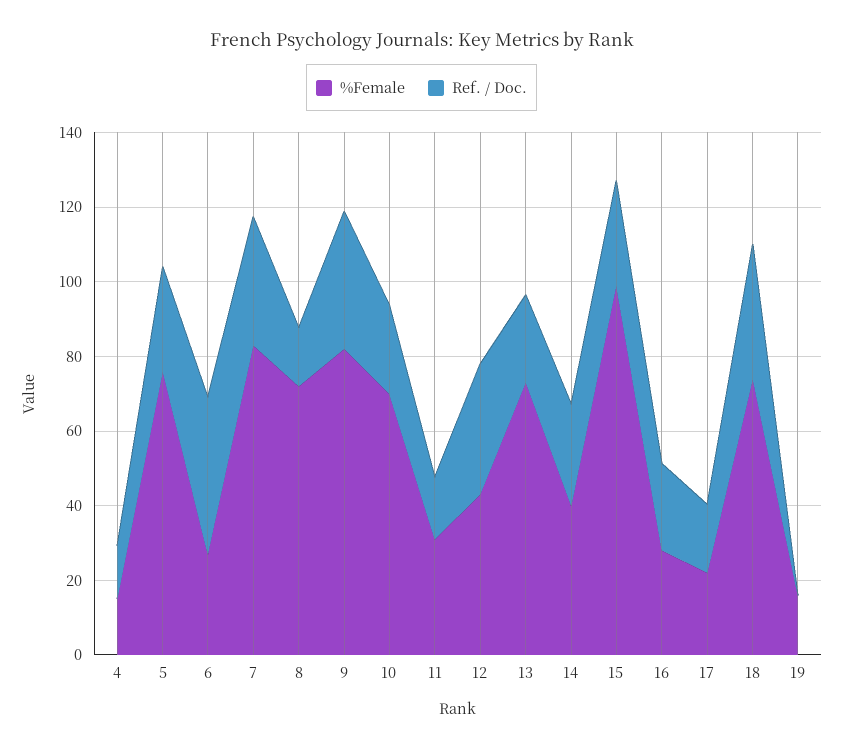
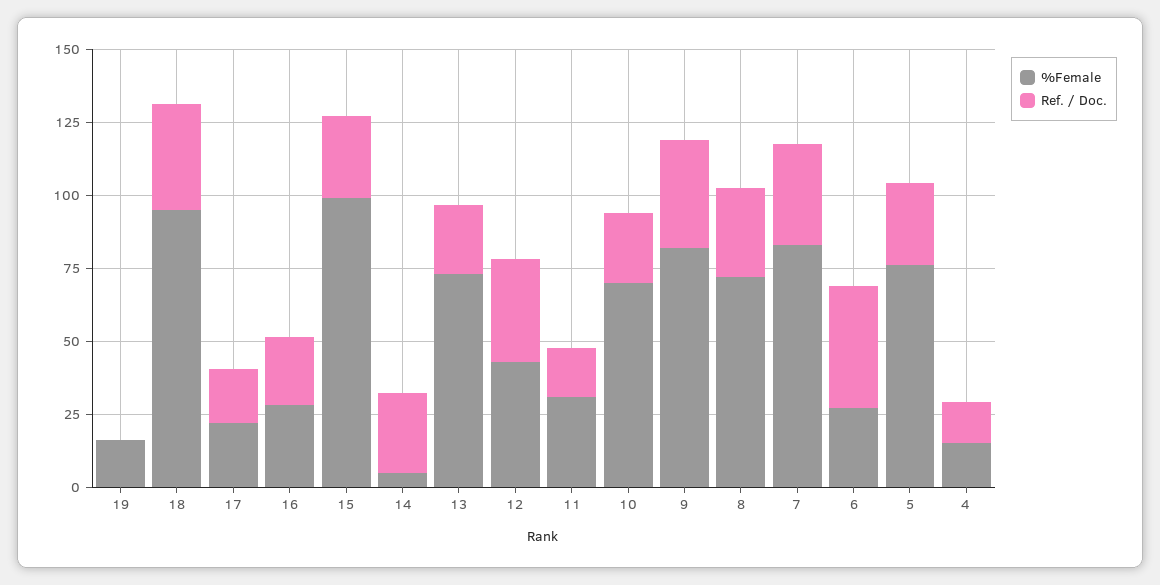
  {
    "%Female": {
      "4": 15,
      "5": 75,
      "6": 25,
      "7": 85,
      "8": 70,
      "9": 80,
      "10": 70,
      "11": 30,
      "12": 45,
      "13": 75,
-     "14": 40,
+     "14": 5,
      "15": 100,
      "16": 30,
      "17": 20,
-     "18": 75,
+     "18": 95,
      "19": 15
    },
    "Ref. / Doc.": {
      "4": 15,
      "5": 30,
      "6": 40,
      "7": 35,
-     "8": 15,
+     "8": 30,
      "9": 35,
      "10": 25,
      "11": 15,
      "12": 35,
      "13": 25,
      "14": 25,
      "15": 30,
      "16": 25,
      "17": 20,
      "18": 35,
      "19": 0
    }
  }

